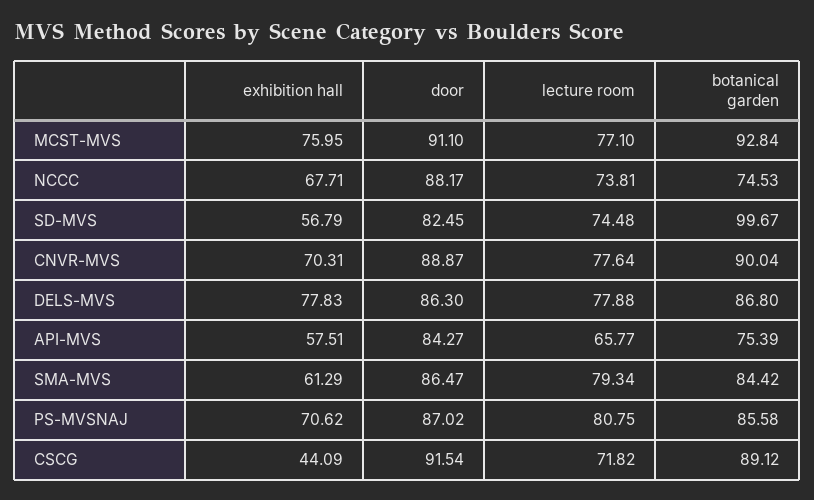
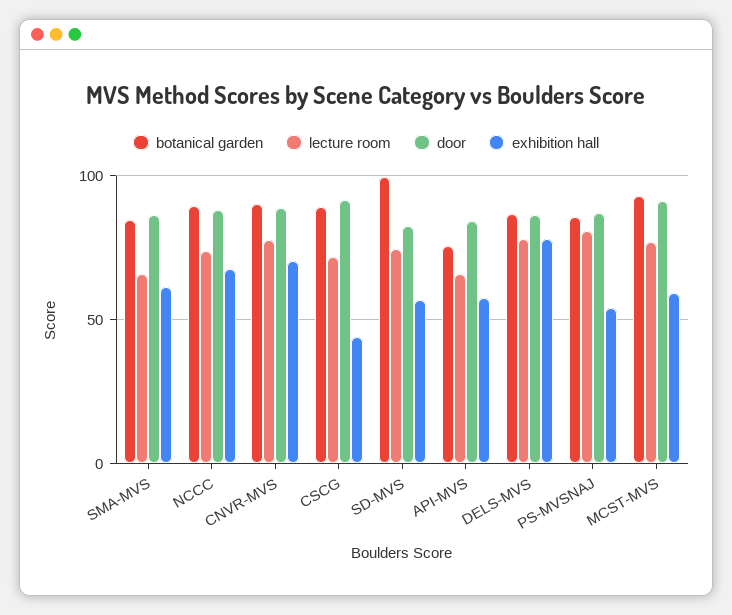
  {
    "exhibition hall": {
-     "MCST-MVS": 75.95,
+     "MCST-MVS": 60,
      "NCCC": 67.71,
      "SD-MVS": 56.79,
      "CNVR-MVS": 70.31,
      "DELS-MVS": 77.83,
      "API-MVS": 57.51,
      "SMA-MVS": 61.29,
-     "PS-MVSNAJ": 70.62,
+     "PS-MVSNAJ": 55,
      "CSCG": 44.09
    },
    "door": {
      "MCST-MVS": 91.1,
      "NCCC": 88.17,
      "SD-MVS": 82.45,
      "CNVR-MVS": 88.87,
      "DELS-MVS": 86.3,
      "API-MVS": 84.27,
      "SMA-MVS": 86.47,
      "PS-MVSNAJ": 87.02,
      "CSCG": 91.54
    },
    "lecture room": {
      "MCST-MVS": 77.1,
      "NCCC": 73.81,
      "SD-MVS": 74.48,
      "CNVR-MVS": 77.64,
      "DELS-MVS": 77.88,
      "API-MVS": 65.77,
-     "SMA-MVS": 79.34,
+     "SMA-MVS": 65,
      "PS-MVSNAJ": 80.75,
      "CSCG": 71.82
    },
    "botanical garden": {
      "MCST-MVS": 92.84,
-     "NCCC": 74.53,
+     "NCCC": 90,
      "SD-MVS": 99.67,
      "CNVR-MVS": 90.04,
      "DELS-MVS": 86.8,
      "API-MVS": 75.39,
      "SMA-MVS": 84.42,
      "PS-MVSNAJ": 85.58,
      "CSCG": 89.12
    }
  }

